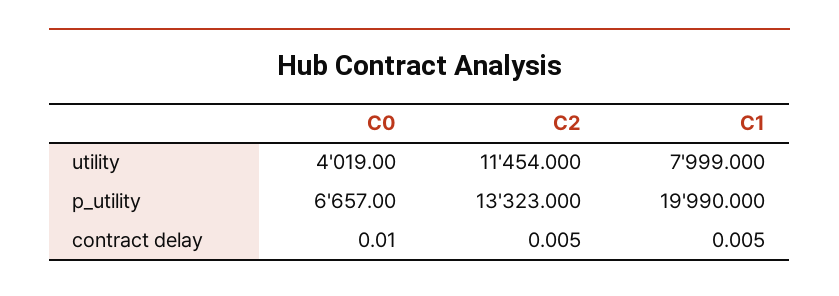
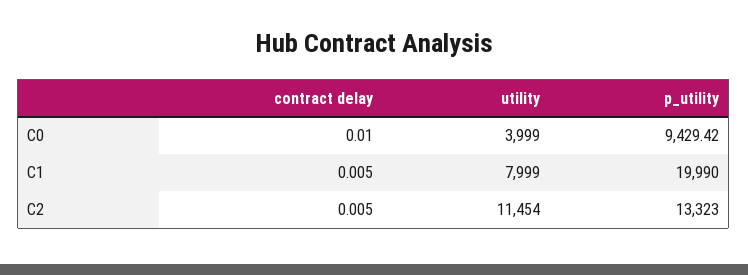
  {
    "C0": {
-     "utility": 4019,
+     "utility": 3999,
-     "p_utility": 6657,
+     "p_utility": 9429.42,
      "contract delay": 0.01
    },
    "C2": {
      "utility": 11454,
      "p_utility": 13323,
      "contract delay": 0.005
    },
    "C1": {
      "utility": 7999,
      "p_utility": 19990,
      "contract delay": 0.005
    }
  }

